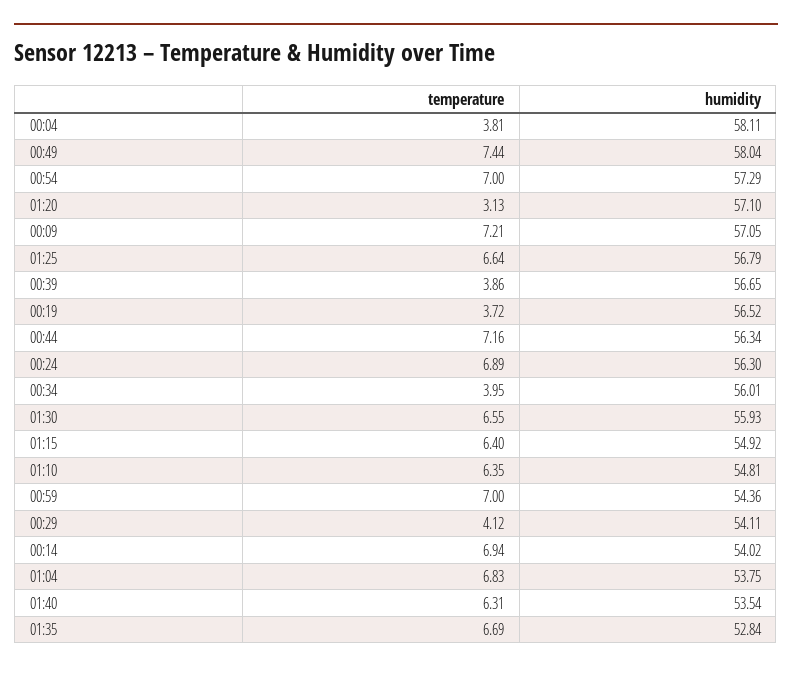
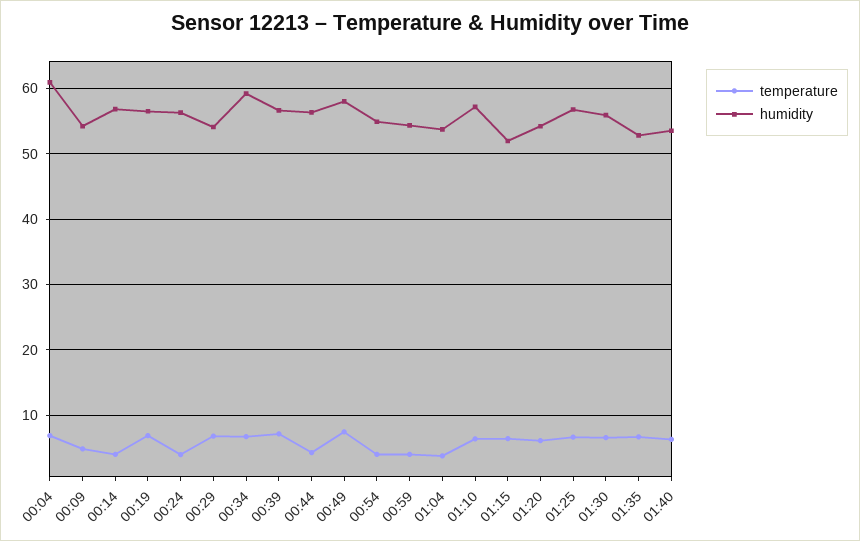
  {
    "temperature": {
-     "00:04": 3.81,
+     "00:04": 7,
      "00:49": 7.44,
-     "00:54": 7,
+     "00:54": 4,
-     "01:20": 3.13,
+     "01:20": 6,
-     "00:09": 7.21,
+     "00:09": 5,
      "01:25": 6.64,
-     "00:39": 3.86,
+     "00:39": 7,
-     "00:19": 3.72,
+     "00:19": 7,
-     "00:44": 7.16,
+     "00:44": 4,
-     "00:24": 6.89,
+     "00:24": 4,
-     "00:34": 3.95,
+     "00:34": 7,
      "01:30": 6.55,
      "01:15": 6.4,
      "01:10": 6.35,
-     "00:59": 7,
+     "00:59": 4,
-     "00:29": 4.12,
+     "00:29": 7,
-     "00:14": 6.94,
+     "00:14": 4,
-     "01:04": 6.83,
+     "01:04": 4,
      "01:40": 6.31,
      "01:35": 6.69
    },
    "humidity": {
-     "00:04": 58.11,
+     "00:04": 61,
      "00:49": 58.04,
-     "00:54": 57.29,
+     "00:54": 55,
-     "01:20": 57.1,
+     "01:20": 54,
-     "00:09": 57.05,
+     "00:09": 54,
      "01:25": 56.79,
      "00:39": 56.65,
      "00:19": 56.52,
      "00:44": 56.34,
      "00:24": 56.3,
-     "00:34": 56.01,
+     "00:34": 59,
      "01:30": 55.93,
-     "01:15": 54.92,
+     "01:15": 52,
-     "01:10": 54.81,
+     "01:10": 57,
      "00:59": 54.36,
      "00:29": 54.11,
-     "00:14": 54.02,
+     "00:14": 57,
      "01:04": 53.75,
      "01:40": 53.54,
      "01:35": 52.84
    }
  }

